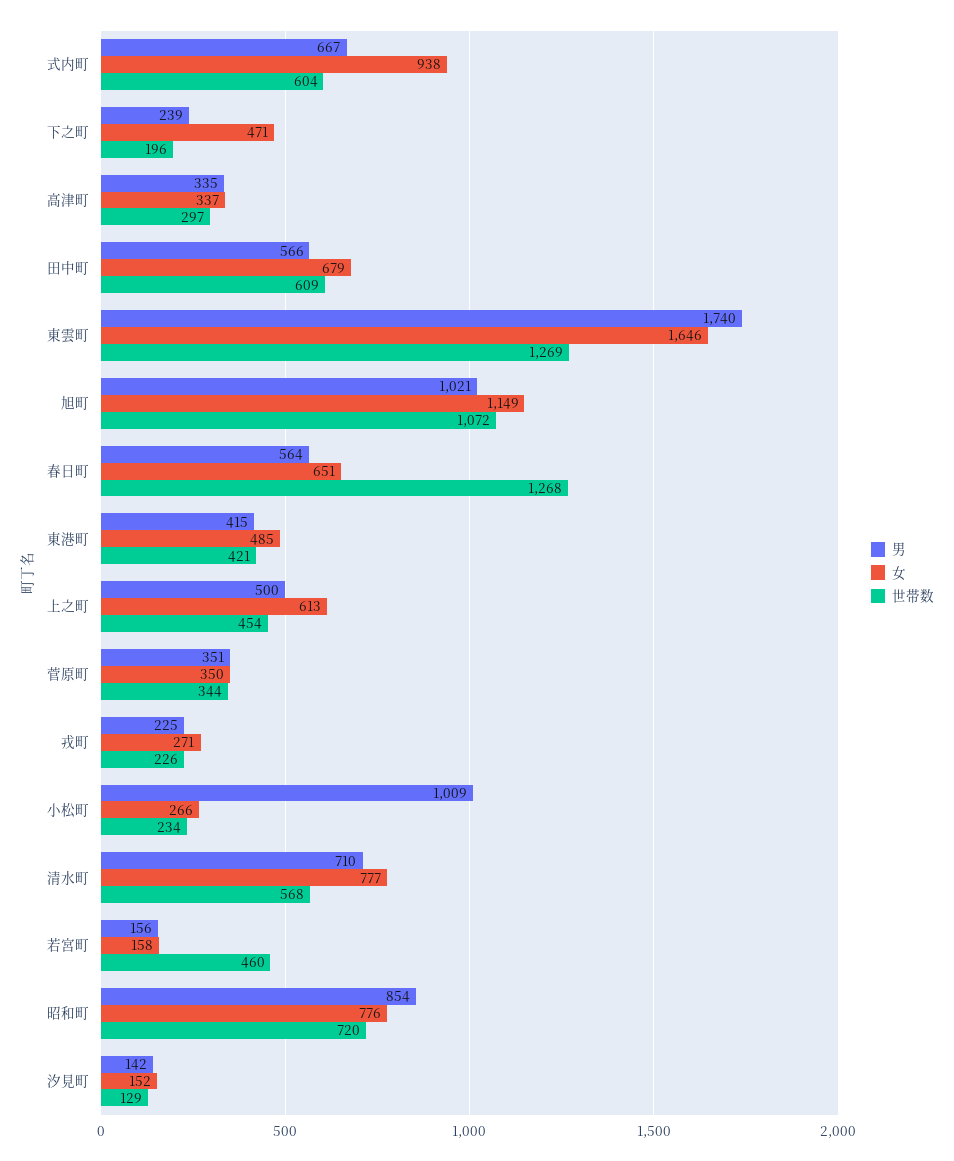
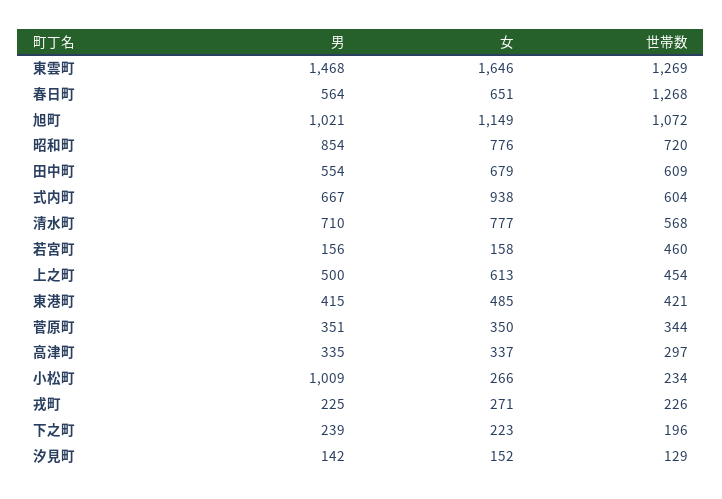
  {
    "男": {
      "式内町": 667,
      "下之町": 239,
      "高津町": 335,
-     "田中町": 566,
+     "田中町": 554,
-     "東雲町": 1740,
+     "東雲町": 1468,
      "旭町": 1021,
      "春日町": 564,
      "東港町": 415,
      "上之町": 500,
      "菅原町": 351,
      "戎町": 225,
      "小松町": 1009,
      "清水町": 710,
      "若宮町": 156,
      "昭和町": 854,
      "汐見町": 142
    },
    "女": {
      "式内町": 938,
-     "下之町": 471,
+     "下之町": 223,
      "高津町": 337,
      "田中町": 679,
      "東雲町": 1646,
      "旭町": 1149,
      "春日町": 651,
      "東港町": 485,
      "上之町": 613,
      "菅原町": 350,
      "戎町": 271,
      "小松町": 266,
      "清水町": 777,
      "若宮町": 158,
      "昭和町": 776,
      "汐見町": 152
    },
    "世帯数": {
      "式内町": 604,
      "下之町": 196,
      "高津町": 297,
      "田中町": 609,
      "東雲町": 1269,
      "旭町": 1072,
      "春日町": 1268,
      "東港町": 421,
      "上之町": 454,
      "菅原町": 344,
      "戎町": 226,
      "小松町": 234,
      "清水町": 568,
      "若宮町": 460,
      "昭和町": 720,
      "汐見町": 129
    }
  }

